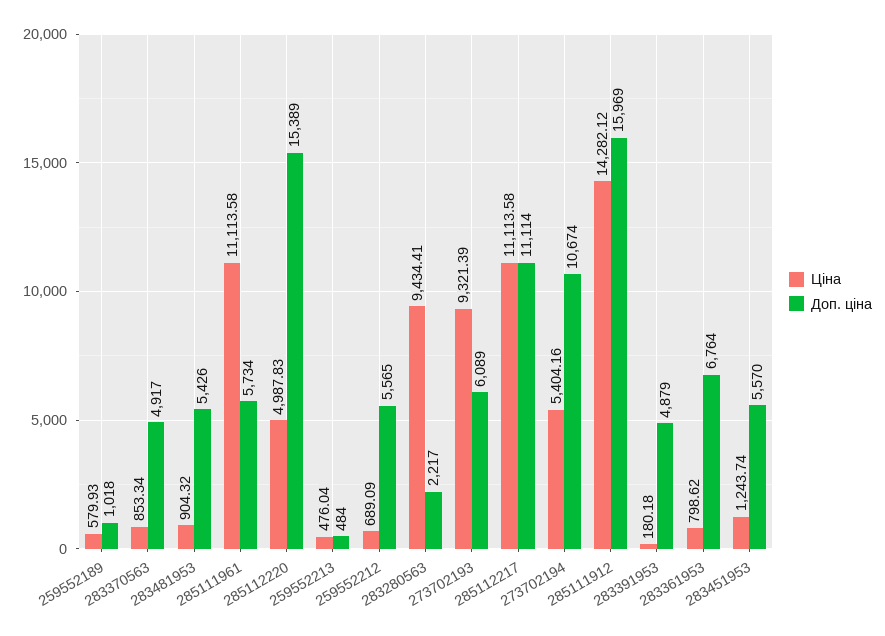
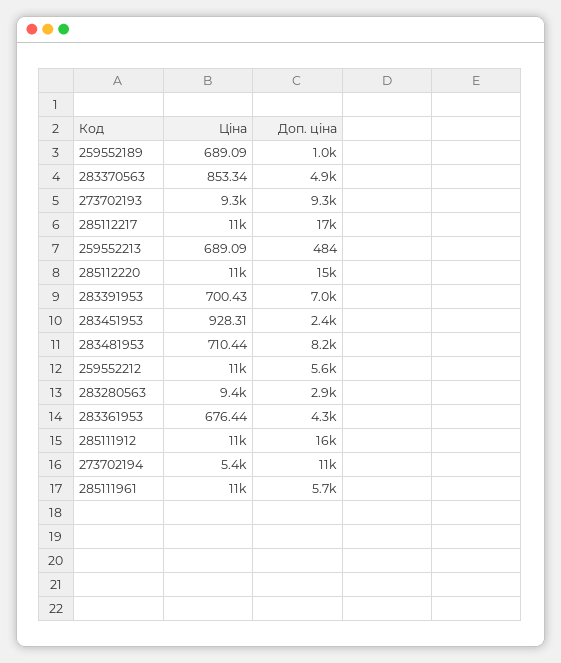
  {
    "Ціна": {
-     "259552189": 579.93,
+     "259552189": 689.09,
      "283370563": 853.34,
-     "283481953": 904.32,
+     "283481953": 710.44,
      "285111961": 11113.58,
-     "285112220": 4987.83,
+     "285112220": 11000,
-     "259552213": 476.04,
+     "259552213": 689.09,
-     "259552212": 689.09,
+     "259552212": 11000,
      "283280563": 9434.41,
      "273702193": 9321.39,
      "285112217": 11113.58,
      "273702194": 5404.16,
-     "285111912": 14282.12,
+     "285111912": 11000,
-     "283391953": 180.18,
+     "283391953": 700.43,
-     "283361953": 798.62,
+     "283361953": 676.44,
-     "283451953": 1243.74
+     "283451953": 928.31
    },
    "Доп. ціна": {
      "259552189": 1018,
      "283370563": 4917,
-     "283481953": 5426,
+     "283481953": 8200,
      "285111961": 5734,
      "285112220": 15389,
      "259552213": 484,
      "259552212": 5565,
-     "283280563": 2217,
+     "283280563": 2900,
-     "273702193": 6089,
+     "273702193": 9300,
-     "285112217": 11114,
+     "285112217": 17000,
      "273702194": 10674,
      "285111912": 15969,
-     "283391953": 4879,
+     "283391953": 7000,
-     "283361953": 6764,
+     "283361953": 4300,
-     "283451953": 5570
+     "283451953": 2400
    }
  }

